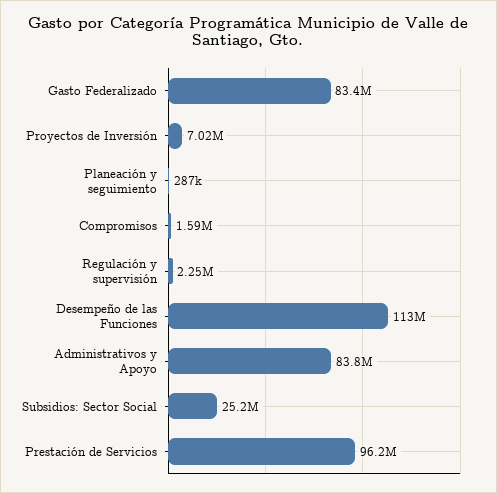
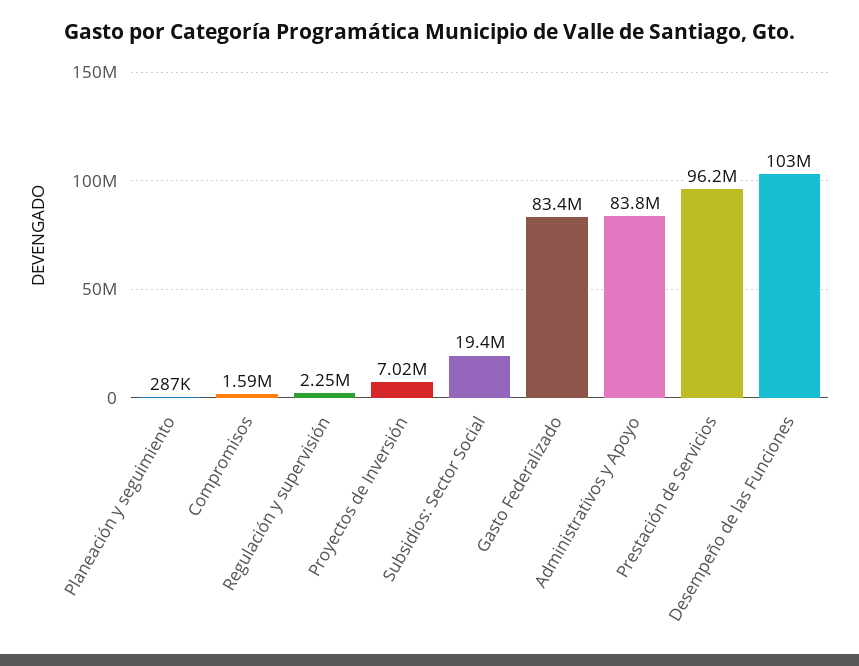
  {
    "Gasto Federalizado": 83400000,
    "Proyectos de Inversión": 7020000,
    "Planeación y seguimiento": 287000,
    "Compromisos": 1590000,
    "Regulación y supervisión": 2250000,
-   "Desempeño de las Funciones": 113000000,
+   "Desempeño de las Funciones": 103000000,
    "Administrativos y Apoyo": 83800000,
-   "Subsidios: Sector Social": 25200000,
+   "Subsidios: Sector Social": 19400000,
    "Prestación de Servicios": 96200000
  }

